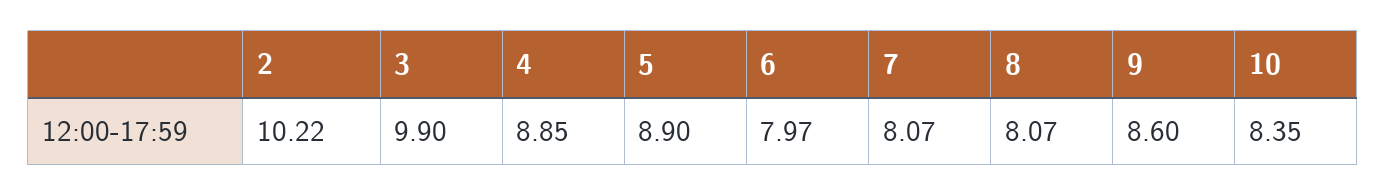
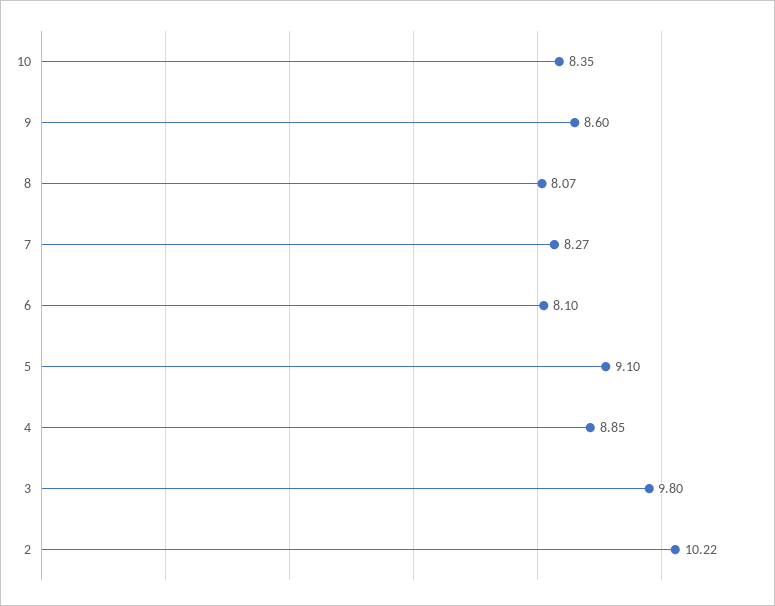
  {
    "2": 10.22,
-   "3": 9.9,
+   "3": 9.8,
    "4": 8.85,
-   "5": 8.9,
+   "5": 9.1,
-   "6": 7.97,
+   "6": 8.1,
-   "7": 8.07,
+   "7": 8.27,
    "8": 8.07,
    "9": 8.6,
    "10": 8.35
  }

